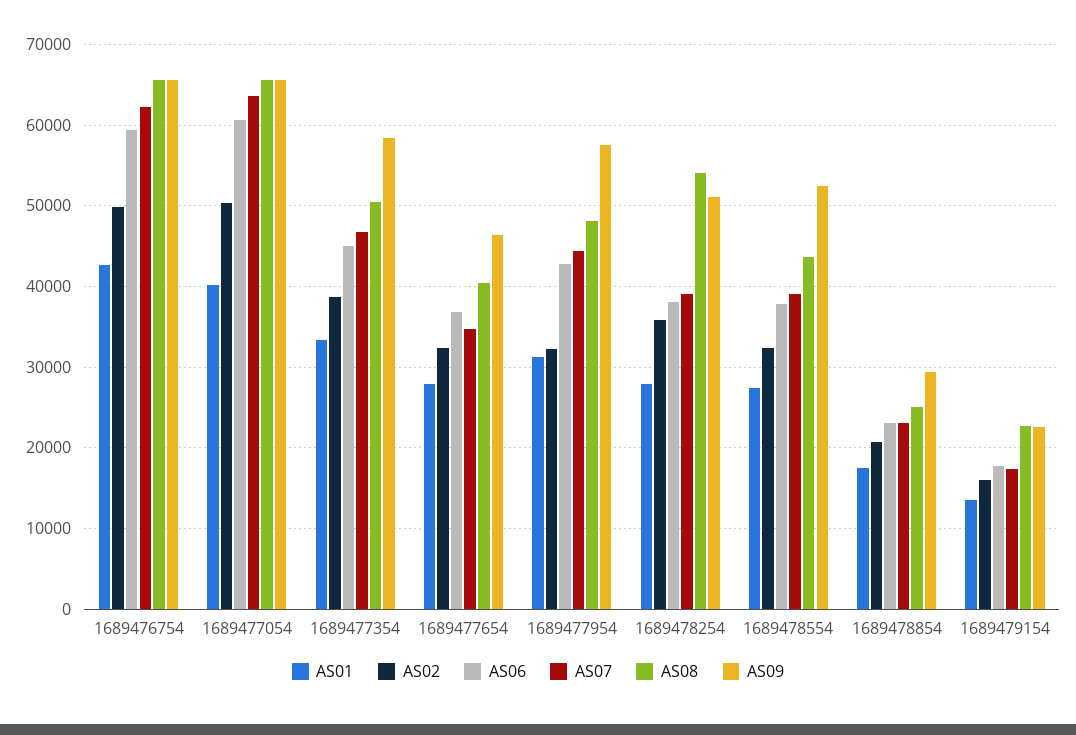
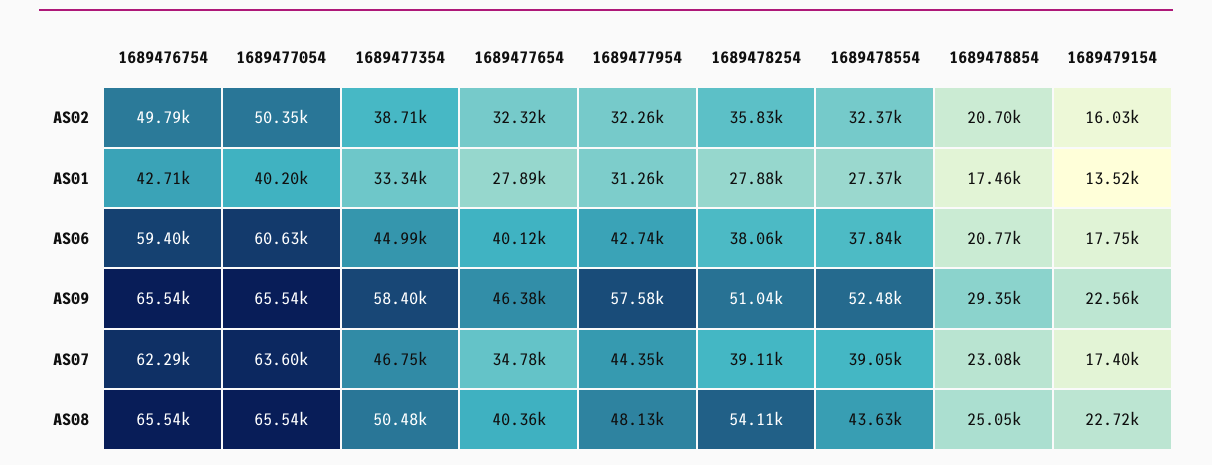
  {
    "AS01": {
      "1689476754": 42710,
      "1689477054": 40200,
      "1689477354": 33340,
      "1689477654": 27890,
      "1689477954": 31260,
      "1689478254": 27880,
      "1689478554": 27370,
      "1689478854": 17460,
      "1689479154": 13520
    },
    "AS02": {
      "1689476754": 49790,
      "1689477054": 50350,
      "1689477354": 38710,
      "1689477654": 32320,
      "1689477954": 32260,
      "1689478254": 35830,
      "1689478554": 32370,
      "1689478854": 20700,
      "1689479154": 16030
    },
    "AS06": {
      "1689476754": 59400,
      "1689477054": 60630,
      "1689477354": 44990,
-     "1689477654": 37000,
+     "1689477654": 40120,
      "1689477954": 42740,
      "1689478254": 38060,
      "1689478554": 37840,
-     "1689478854": 23000,
+     "1689478854": 20770,
      "1689479154": 17750
    },
    "AS07": {
      "1689476754": 62290,
      "1689477054": 63600,
      "1689477354": 46750,
      "1689477654": 34780,
      "1689477954": 44350,
      "1689478254": 39110,
      "1689478554": 39050,
      "1689478854": 23080,
      "1689479154": 17400
    },
    "AS08": {
      "1689476754": 65540,
      "1689477054": 65540,
      "1689477354": 50480,
      "1689477654": 40360,
      "1689477954": 48130,
      "1689478254": 54110,
      "1689478554": 43630,
      "1689478854": 25050,
      "1689479154": 22720
    },
    "AS09": {
      "1689476754": 65540,
      "1689477054": 65540,
      "1689477354": 58400,
      "1689477654": 46380,
      "1689477954": 57580,
      "1689478254": 51040,
      "1689478554": 52480,
      "1689478854": 29350,
      "1689479154": 22560
    }
  }

